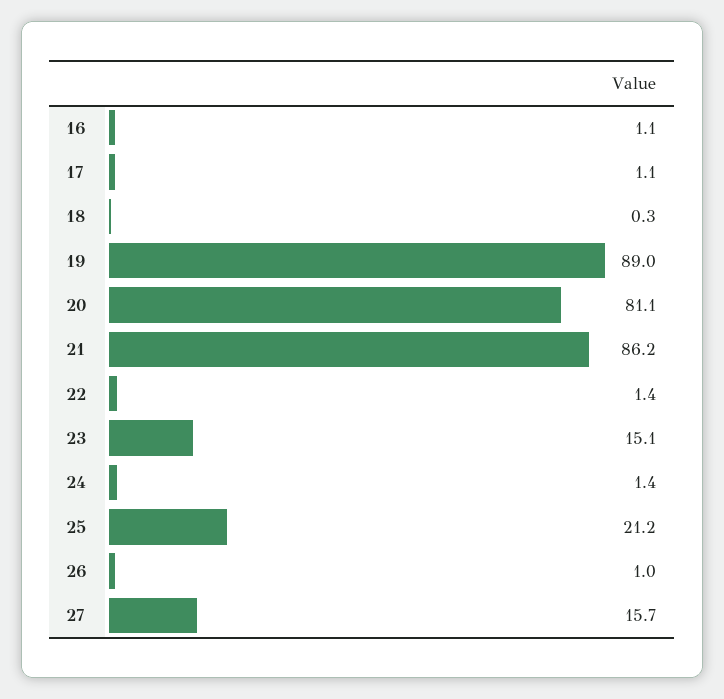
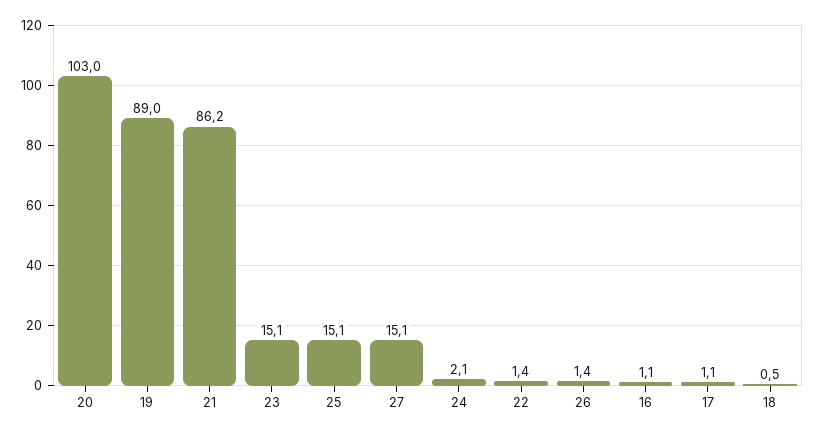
  {
    "16": 1.1,
    "17": 1.1,
-   "18": 0.3,
+   "18": 0.5,
    "19": 89,
-   "20": 81.1,
+   "20": 103,
    "21": 86.2,
    "22": 1.4,
    "23": 15.1,
-   "24": 1.4,
+   "24": 2.1,
-   "25": 21.2,
+   "25": 15.1,
-   "26": 1,
+   "26": 1.4,
-   "27": 15.7
+   "27": 15.1
  }

